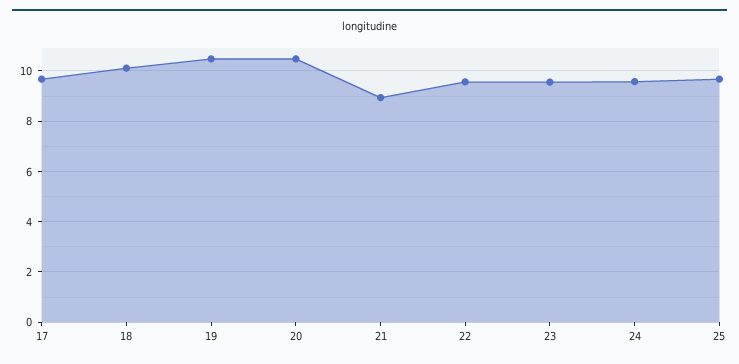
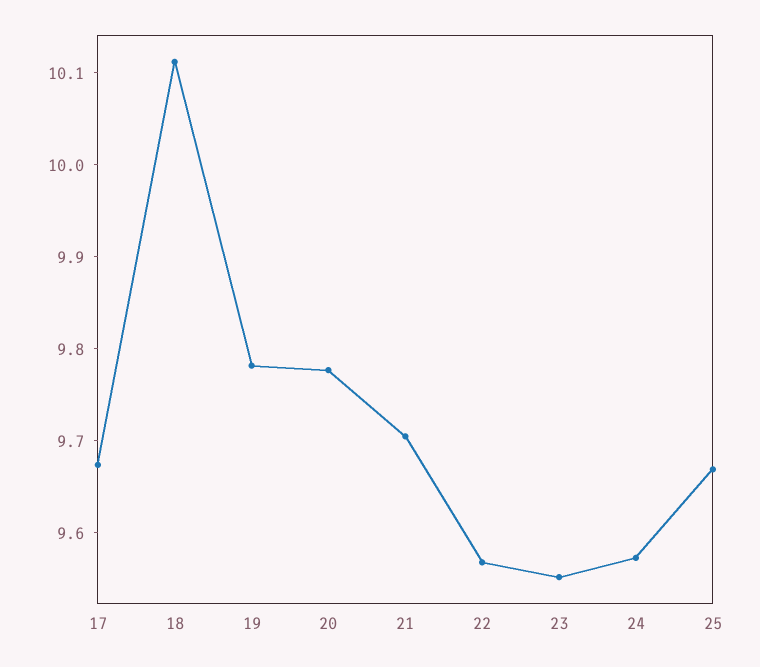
  {
    "17": 9.68,
    "18": 10.12,
-   "19": 10.5,
+   "19": 9.78,
-   "20": 10.5,
+   "20": 9.78,
-   "21": 9,
+   "21": 9.7,
    "22": 9.56,
    "23": 9.56,
    "24": 9.58,
    "25": 9.66
  }

